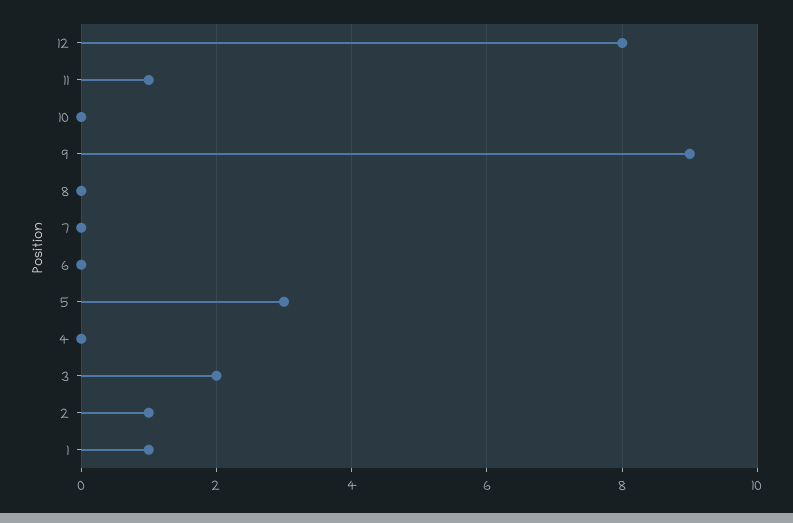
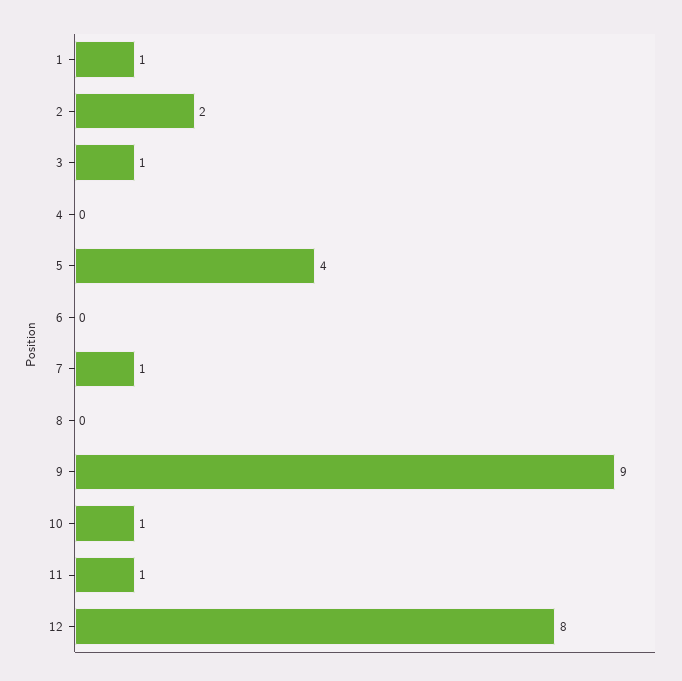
  {
    "12": 8,
    "11": 1,
-   "10": 0,
+   "10": 1,
    "9": 9,
    "8": 0,
-   "7": 0,
+   "7": 1,
    "6": 0,
-   "5": 3,
+   "5": 4,
    "4": 0,
-   "3": 2,
+   "3": 1,
-   "2": 1,
+   "2": 2,
    "1": 1
  }

